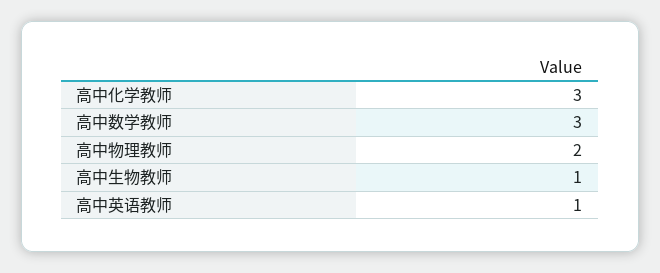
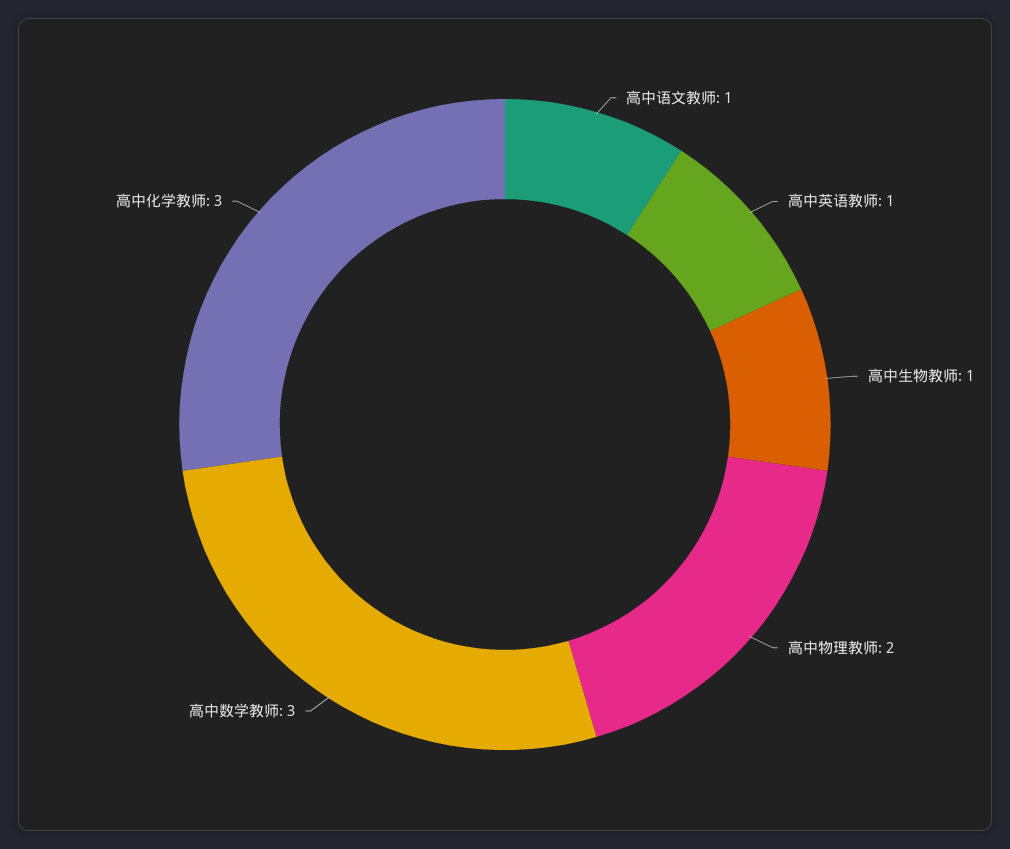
  {
    "高中化学教师": 3,
    "高中数学教师": 3,
    "高中物理教师": 2,
    "高中生物教师": 1,
-   "高中英语教师": 1
+   "高中英语教师": 1,
+   "高中语文教师": 1
  }

